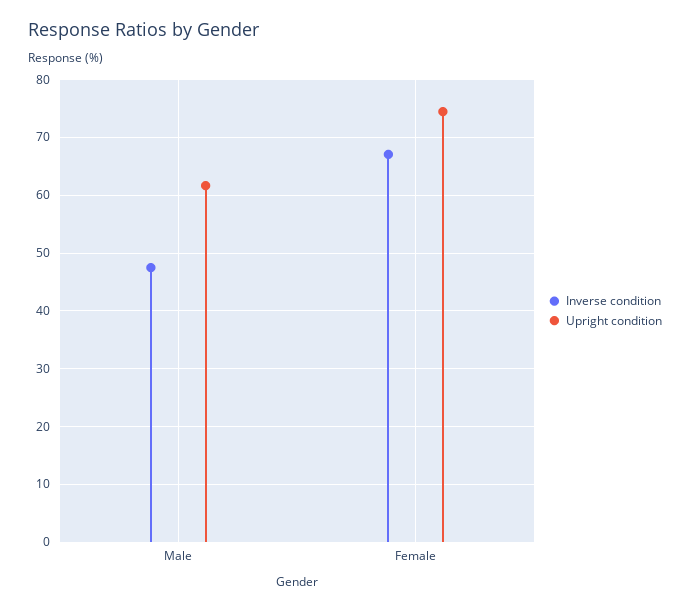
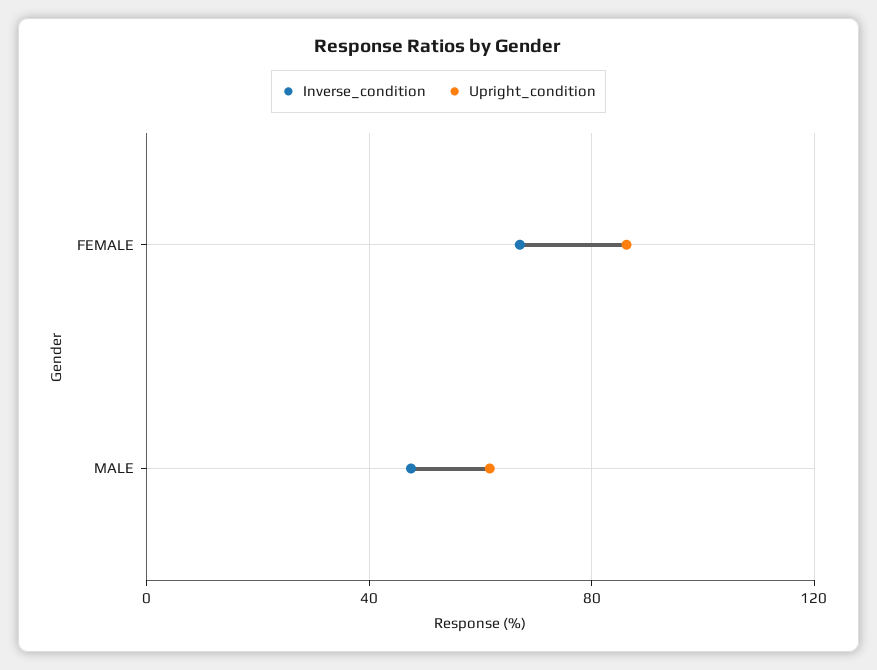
  {
    "Inverse condition": {
      "Male": 48,
      "Female": 68
    },
    "Upright condition": {
      "Male": 62,
-     "Female": 74
+     "Female": 85
    }
  }

